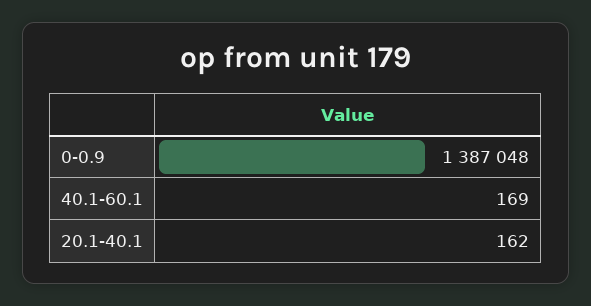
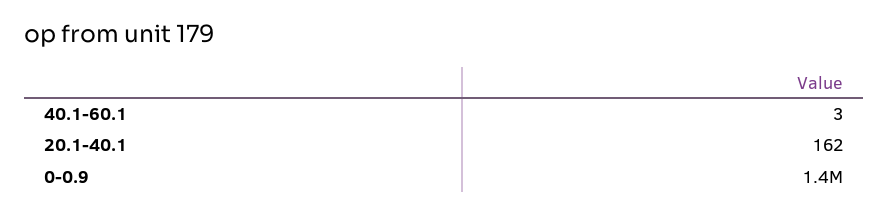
  {
    "0-0.9": 1387048,
-   "40.1-60.1": 169,
+   "40.1-60.1": 3,
    "20.1-40.1": 162
  }

